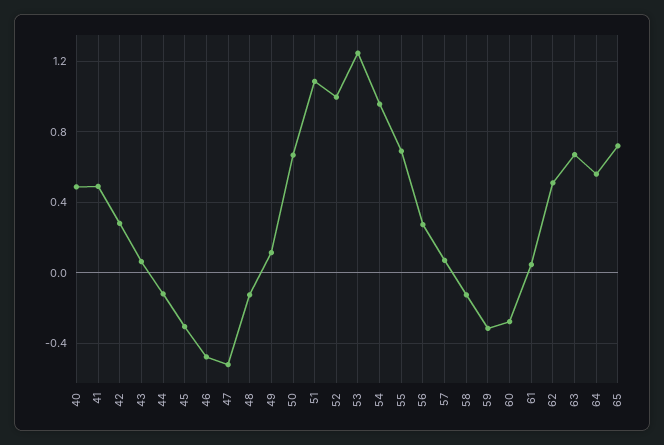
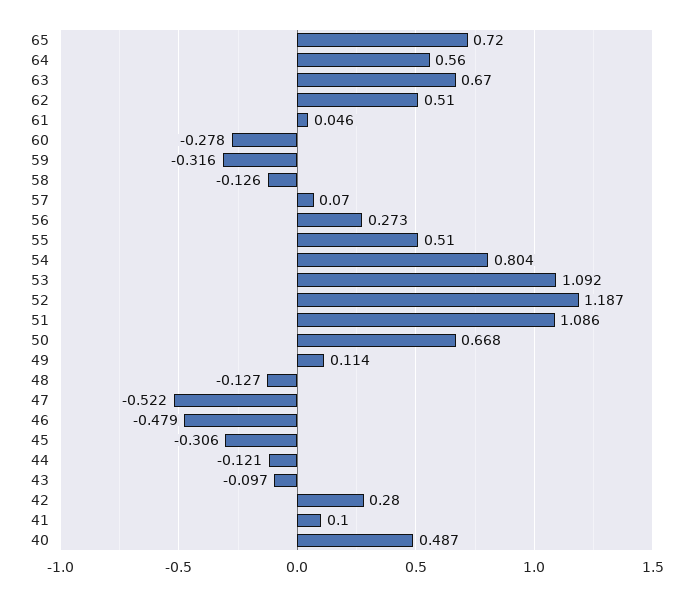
  {
    "40": 0.487,
-   "41": 0.5,
+   "41": 0.1,
    "42": 0.28,
-   "43": 0.05,
+   "43": -0.097,
    "44": -0.121,
    "45": -0.306,
    "46": -0.479,
    "47": -0.522,
    "48": -0.127,
    "49": 0.114,
    "50": 0.668,
    "51": 1.086,
-   "52": 1,
+   "52": 1.187,
-   "53": 1.25,
+   "53": 1.092,
-   "54": 0.95,
+   "54": 0.804,
-   "55": 0.7,
+   "55": 0.51,
    "56": 0.273,
    "57": 0.07,
    "58": -0.126,
    "59": -0.316,
    "60": -0.278,
    "61": 0.046,
    "62": 0.51,
    "63": 0.67,
    "64": 0.56,
    "65": 0.72
  }

